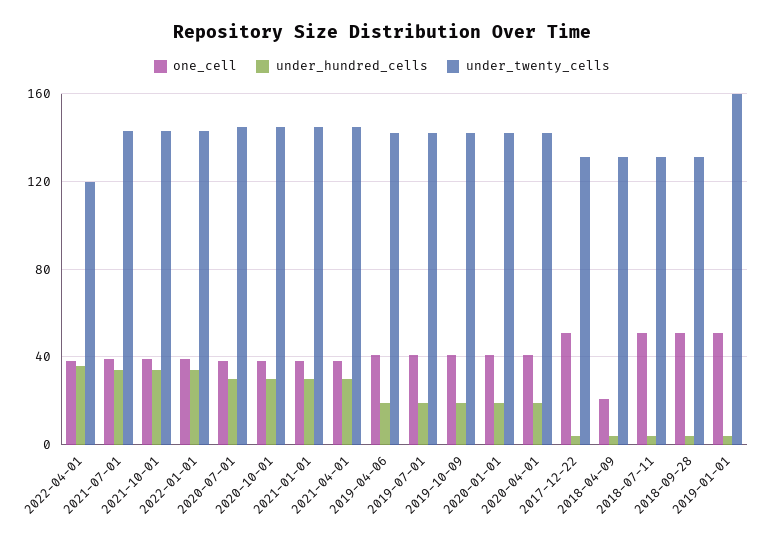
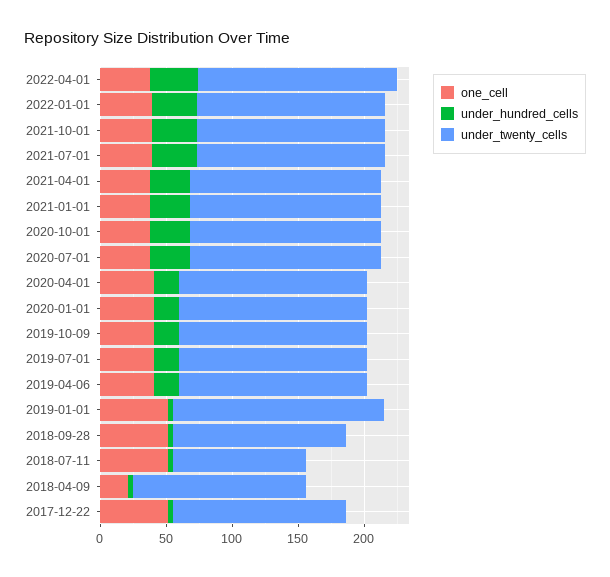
  {
    "one_cell": {
      "2022-04-01": 40,
      "2021-07-01": 40,
      "2021-10-01": 40,
      "2022-01-01": 40,
      "2020-07-01": 40,
      "2020-10-01": 40,
      "2021-01-01": 40,
      "2021-04-01": 40,
      "2019-04-06": 40,
      "2019-07-01": 40,
      "2019-10-09": 40,
      "2020-01-01": 40,
      "2020-04-01": 40,
      "2017-12-22": 50,
      "2018-04-09": 20,
      "2018-07-11": 50,
      "2018-09-28": 50,
      "2019-01-01": 50
    },
    "under_hundred_cells": {
      "2022-04-01": 35,
      "2021-07-01": 35,
      "2021-10-01": 35,
      "2022-01-01": 35,
      "2020-07-01": 30,
      "2020-10-01": 30,
      "2021-01-01": 30,
      "2021-04-01": 30,
      "2019-04-06": 20,
      "2019-07-01": 20,
      "2019-10-09": 20,
      "2020-01-01": 20,
      "2020-04-01": 20,
      "2017-12-22": 5,
      "2018-04-09": 5,
      "2018-07-11": 5,
      "2018-09-28": 5,
      "2019-01-01": 5
    },
    "under_twenty_cells": {
-     "2022-04-01": 120,
+     "2022-04-01": 150,
      "2021-07-01": 145,
      "2021-10-01": 145,
      "2022-01-01": 145,
      "2020-07-01": 145,
      "2020-10-01": 145,
      "2021-01-01": 145,
      "2021-04-01": 145,
      "2019-04-06": 140,
      "2019-07-01": 140,
      "2019-10-09": 140,
      "2020-01-01": 140,
      "2020-04-01": 140,
      "2017-12-22": 130,
      "2018-04-09": 130,
-     "2018-07-11": 130,
+     "2018-07-11": 100,
      "2018-09-28": 130,
      "2019-01-01": 160
    }
  }

